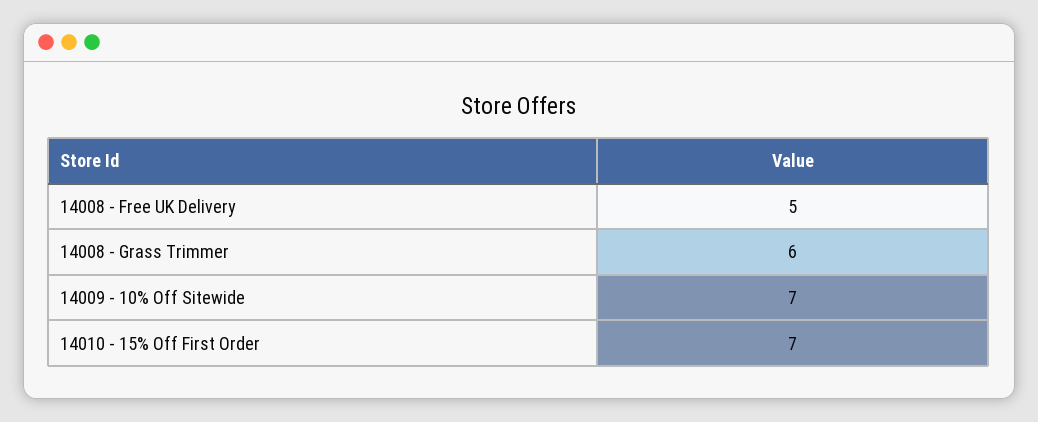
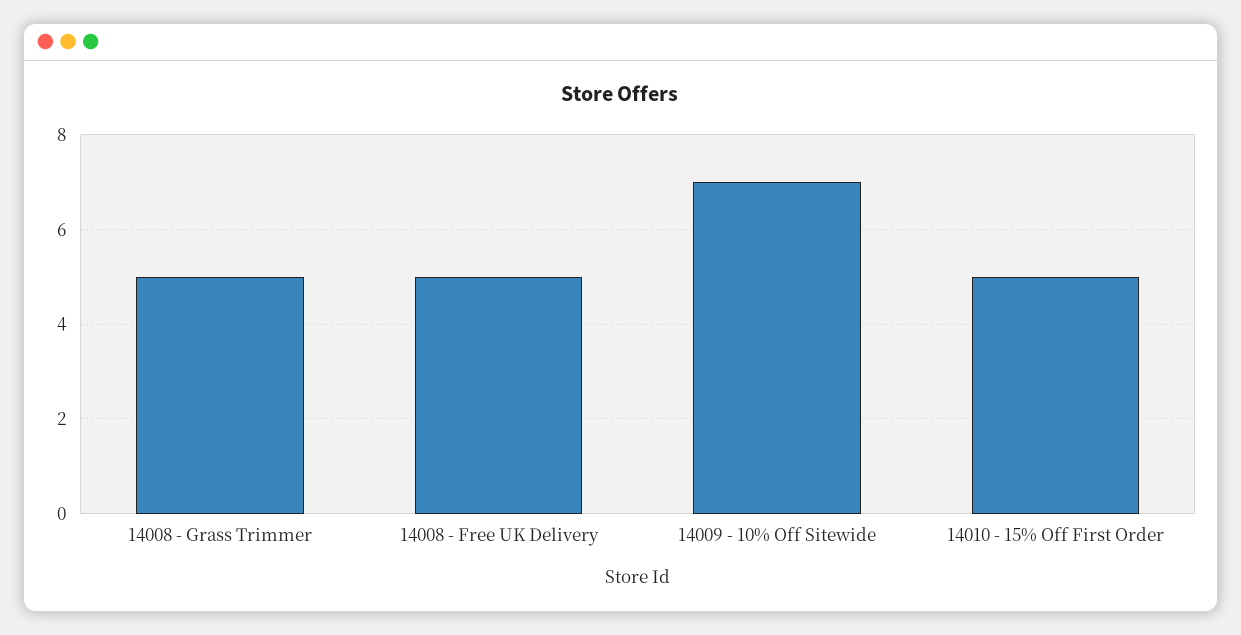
  {
    "14008 - Free UK Delivery": 5,
-   "14008 - Grass Trimmer": 6,
+   "14008 - Grass Trimmer": 5,
    "14009 - 10% Off Sitewide": 7,
-   "14010 - 15% Off First Order": 7
+   "14010 - 15% Off First Order": 5
  }

